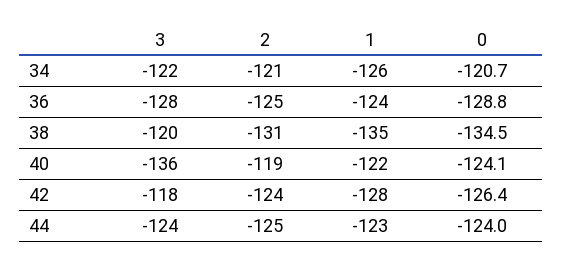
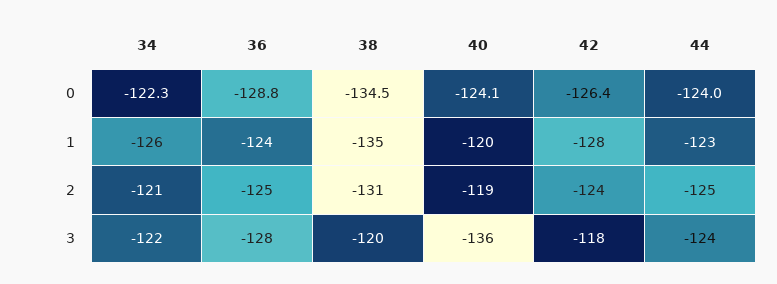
  {
    "3": {
      "34": -122,
      "36": -128,
      "38": -120,
      "40": -136,
      "42": -118,
      "44": -124
    },
    "2": {
      "34": -121,
      "36": -125,
      "38": -131,
      "40": -119,
      "42": -124,
      "44": -125
    },
    "1": {
      "34": -126,
      "36": -124,
      "38": -135,
-     "40": -122,
+     "40": -120,
      "42": -128,
      "44": -123
    },
    "0": {
-     "34": -120.7,
+     "34": -122.3,
      "36": -128.8,
      "38": -134.5,
      "40": -124.1,
      "42": -126.4,
      "44": -124
    }
  }

